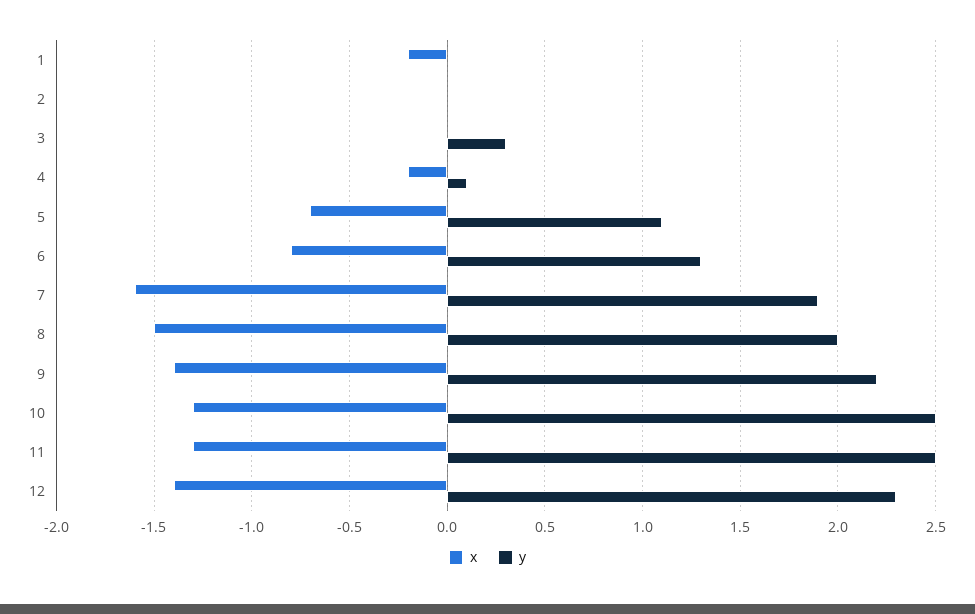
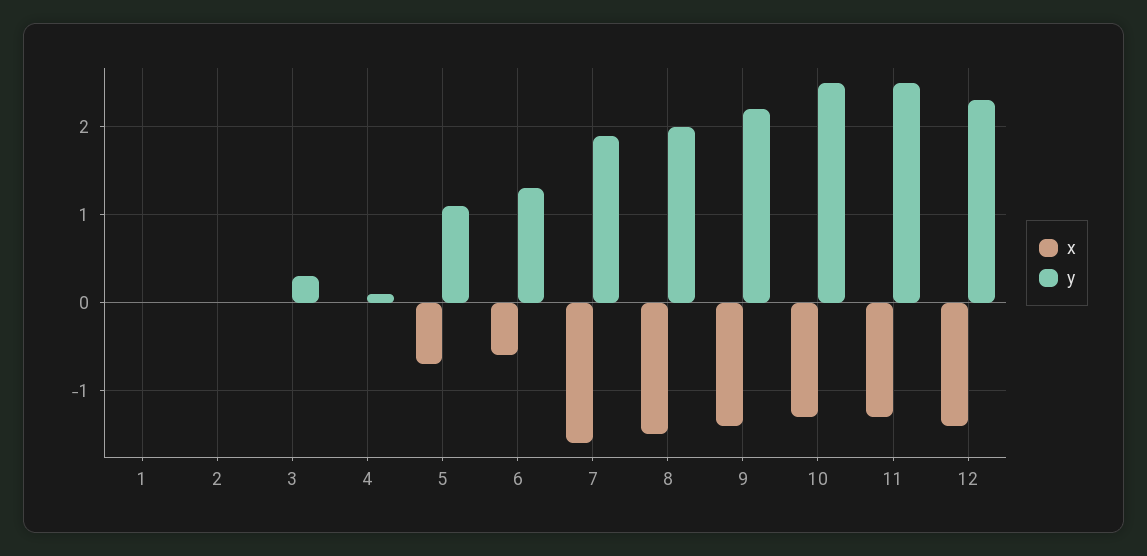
  {
    "x": {
-     "1": -0.2,
+     "1": 0,
      "2": 0,
      "3": 0,
-     "4": -0.2,
+     "4": 0,
      "5": -0.7,
-     "6": -0.8,
+     "6": -0.6,
      "7": -1.6,
      "8": -1.5,
      "9": -1.4,
      "10": -1.3,
      "11": -1.3,
      "12": -1.4
    },
    "y": {
      "1": 0,
      "2": 0,
      "3": 0.3,
      "4": 0.1,
      "5": 1.1,
      "6": 1.3,
      "7": 1.9,
      "8": 2,
      "9": 2.2,
      "10": 2.5,
      "11": 2.5,
      "12": 2.3
    }
  }

